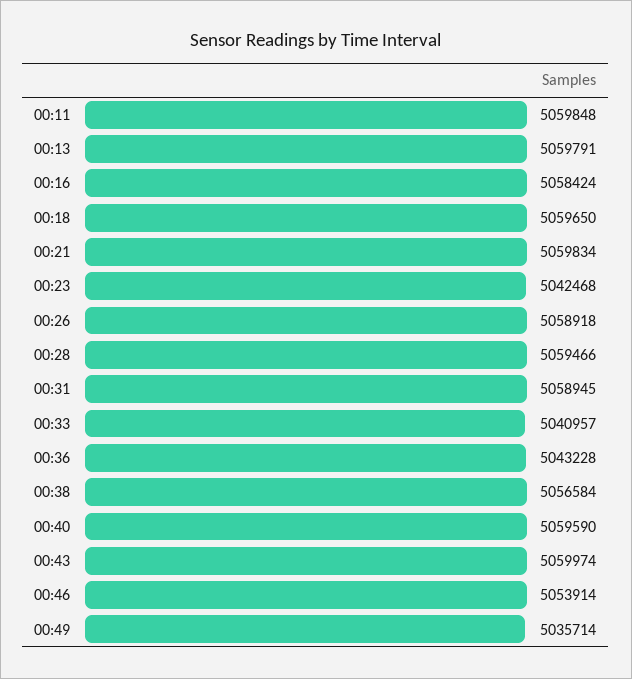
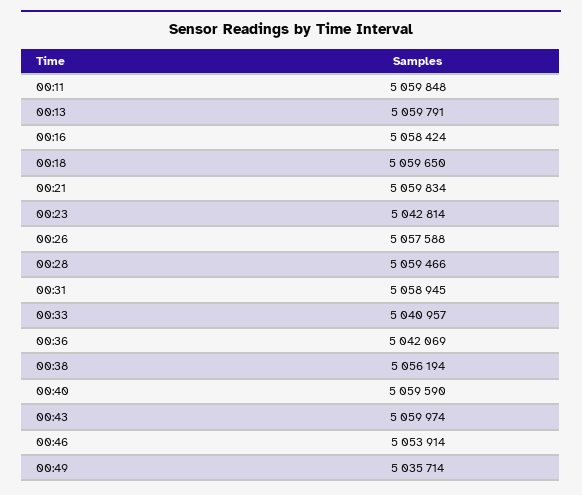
  {
    "00:11": 5059848,
    "00:13": 5059791,
    "00:16": 5058424,
    "00:18": 5059650,
    "00:21": 5059834,
-   "00:23": 5042468,
+   "00:23": 5042814,
-   "00:26": 5058918,
+   "00:26": 5057588,
    "00:28": 5059466,
    "00:31": 5058945,
    "00:33": 5040957,
-   "00:36": 5043228,
+   "00:36": 5042069,
-   "00:38": 5056584,
+   "00:38": 5056194,
    "00:40": 5059590,
    "00:43": 5059974,
    "00:46": 5053914,
    "00:49": 5035714
  }

